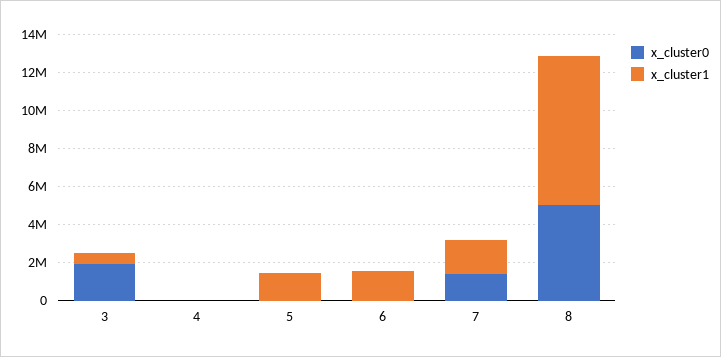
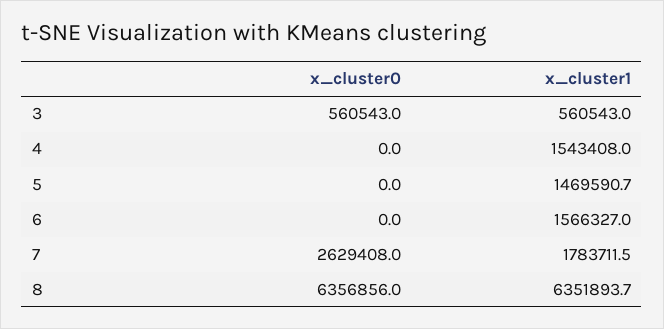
  {
    "x_cluster0": {
-     "3": 2000000,
+     "3": 560543,
      "4": 0,
      "5": 0,
      "6": 0,
-     "7": 1500000,
+     "7": 2629408,
-     "8": 5000000
+     "8": 6356856
    },
    "x_cluster1": {
      "3": 560543,
-     "4": 0,
+     "4": 1543408,
      "5": 1469590.7,
      "6": 1566327,
      "7": 1783711.5,
-     "8": 8000000
+     "8": 6351893.7
    }
  }

